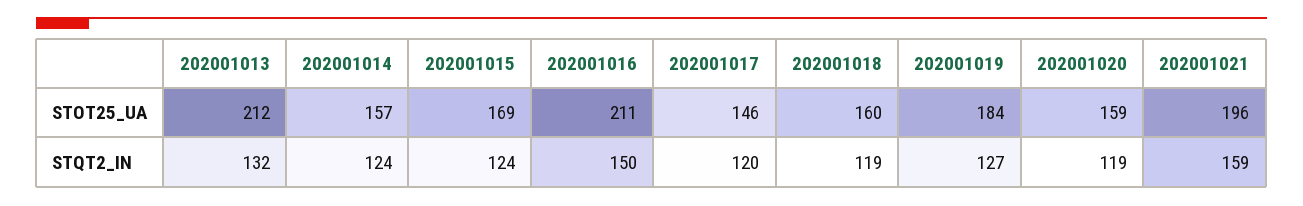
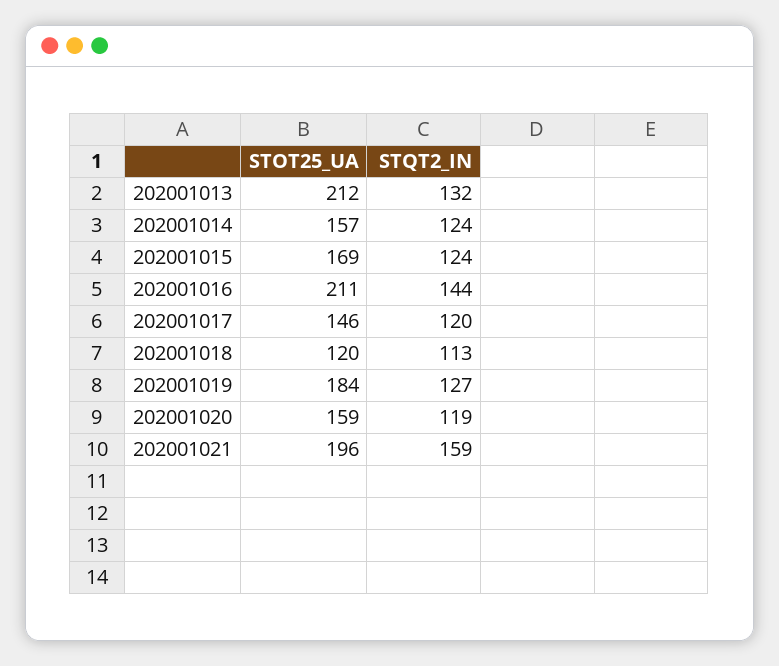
  {
    "202001013": {
      "STOT25_UA": 212,
      "STQT2_IN": 132
    },
    "202001014": {
      "STOT25_UA": 157,
      "STQT2_IN": 124
    },
    "202001015": {
      "STOT25_UA": 169,
      "STQT2_IN": 124
    },
    "202001016": {
      "STOT25_UA": 211,
-     "STQT2_IN": 150
+     "STQT2_IN": 144
    },
    "202001017": {
      "STOT25_UA": 146,
      "STQT2_IN": 120
    },
    "202001018": {
-     "STOT25_UA": 160,
+     "STOT25_UA": 120,
-     "STQT2_IN": 119
+     "STQT2_IN": 113
    },
    "202001019": {
      "STOT25_UA": 184,
      "STQT2_IN": 127
    },
    "202001020": {
      "STOT25_UA": 159,
      "STQT2_IN": 119
    },
    "202001021": {
      "STOT25_UA": 196,
      "STQT2_IN": 159
    }
  }

